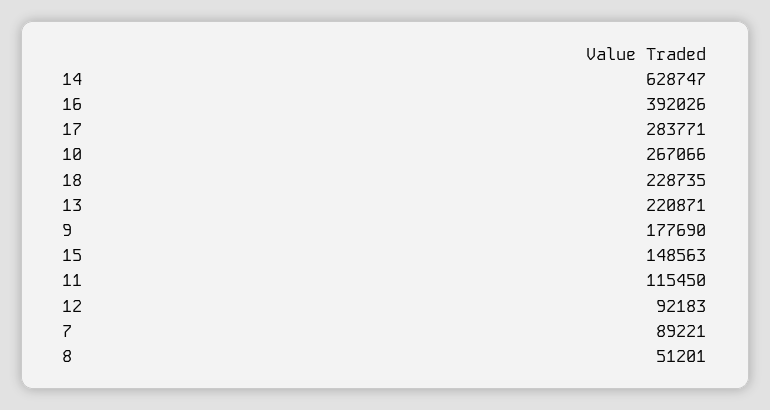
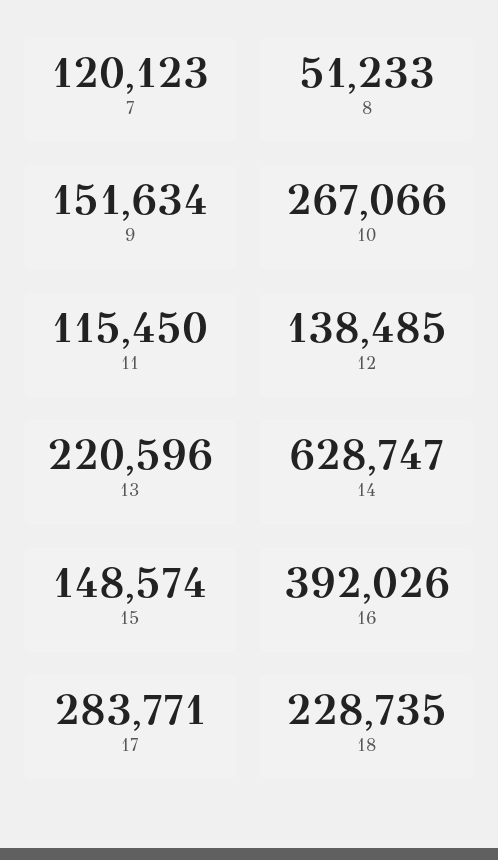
  {
    "14": 628747,
    "16": 392026,
    "17": 283771,
    "10": 267066,
    "18": 228735,
-   "13": 220871,
+   "13": 220596,
-   "9": 177690,
+   "9": 151634,
-   "15": 148563,
+   "15": 148574,
    "11": 115450,
-   "12": 92183,
+   "12": 138485,
-   "7": 89221,
+   "7": 120123,
-   "8": 51201
+   "8": 51233
  }

